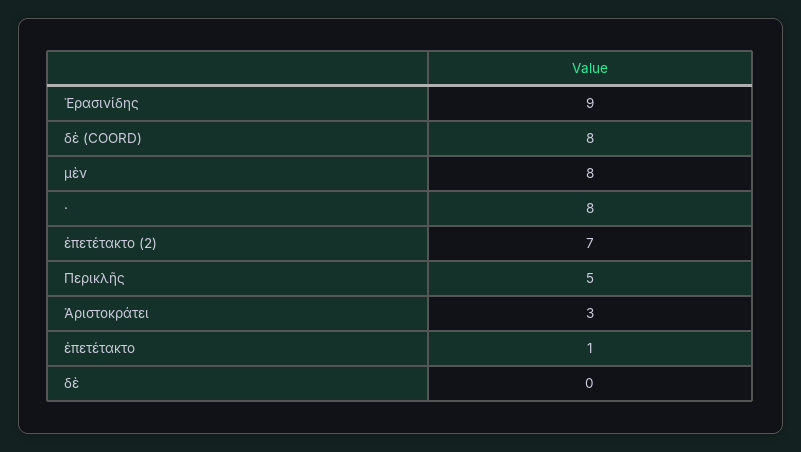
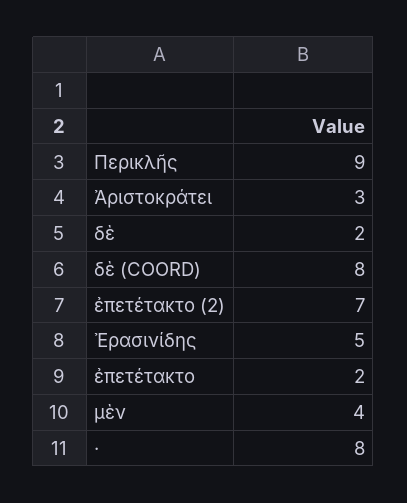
  {
-   "Ἐρασινίδης": 9,
+   "Ἐρασινίδης": 5,
    "δὲ (COORD)": 8,
-   "μὲν": 8,
+   "μὲν": 4,
    "·": 8,
    "ἐπετέτακτο (2)": 7,
-   "Περικλῆς": 5,
+   "Περικλῆς": 9,
    "Ἀριστοκράτει": 3,
-   "ἐπετέτακτο": 1,
+   "ἐπετέτακτο": 2,
-   "δὲ": 0
+   "δὲ": 2
  }

